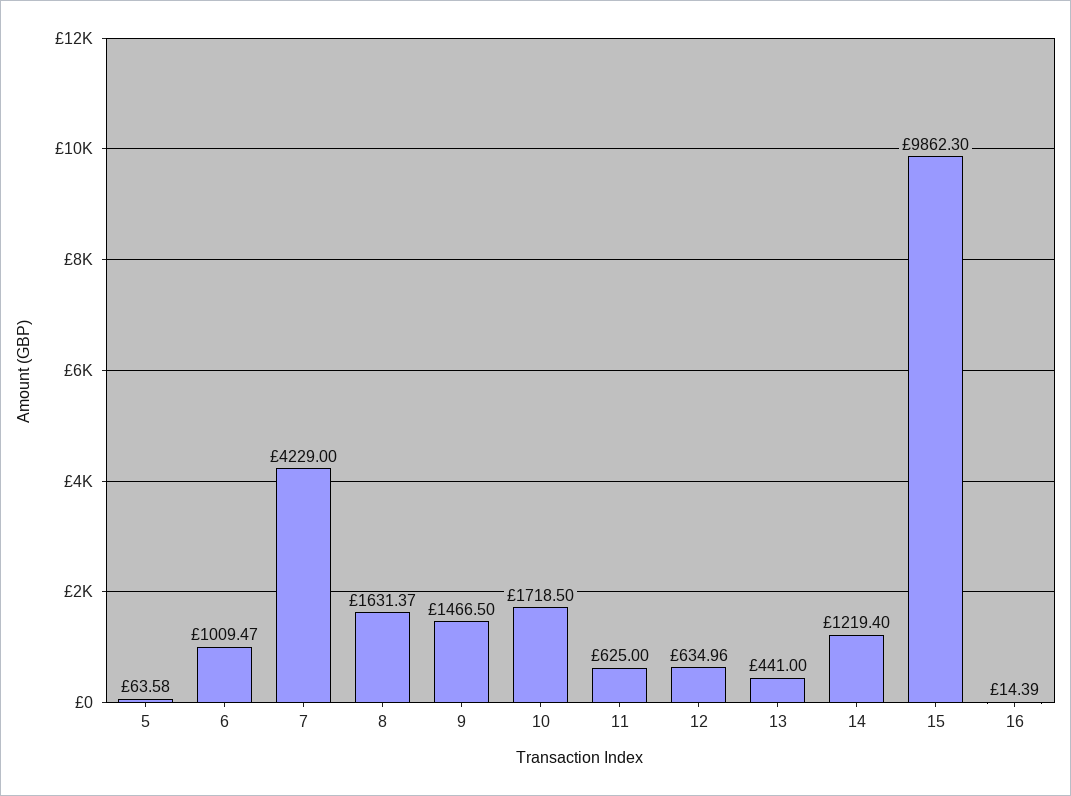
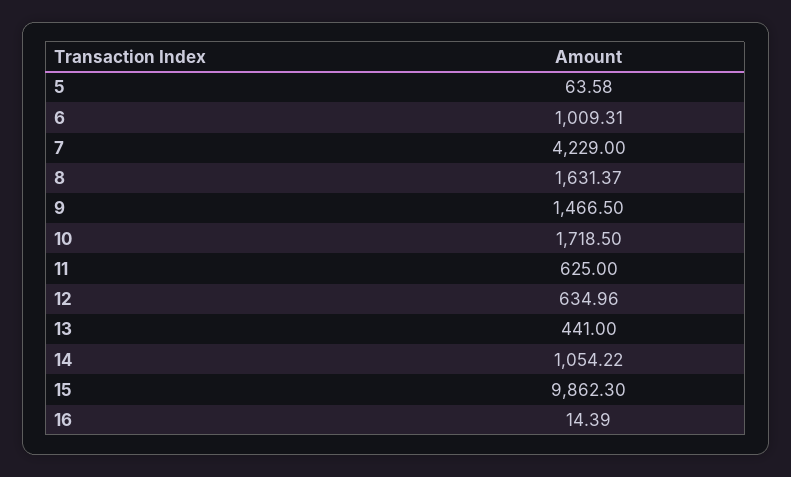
  {
    "5": 63.58,
-   "6": 1009.47,
+   "6": 1009.31,
    "7": 4229,
    "8": 1631.37,
    "9": 1466.5,
    "10": 1718.5,
    "11": 625,
    "12": 634.96,
    "13": 441,
-   "14": 1219.4,
+   "14": 1054.22,
    "15": 9862.3,
    "16": 14.39
  }

